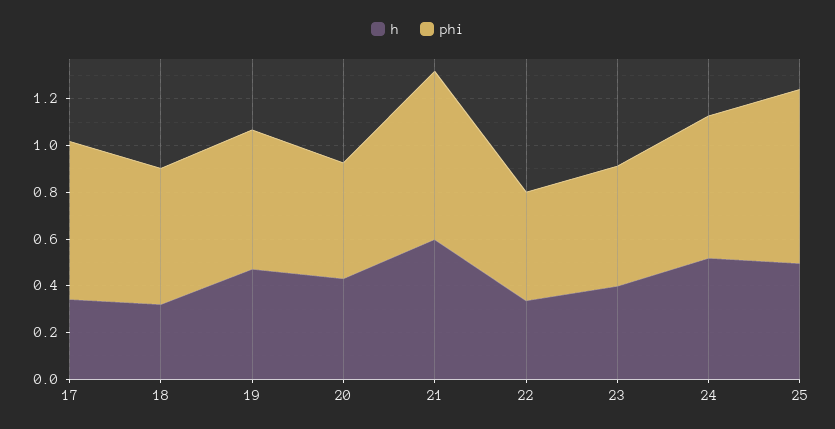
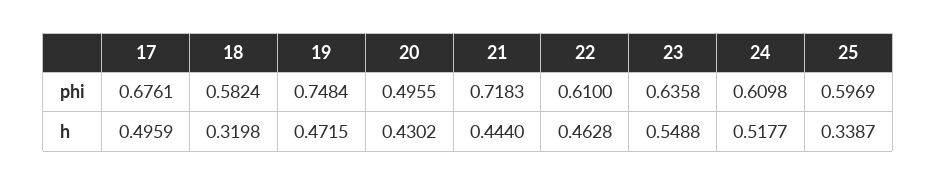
  {
    "h": {
-     "17": 0.35,
+     "17": 0.4959,
      "18": 0.3198,
      "19": 0.4715,
      "20": 0.4302,
-     "21": 0.6,
+     "21": 0.444,
-     "22": 0.35,
+     "22": 0.4628,
-     "23": 0.4,
+     "23": 0.5488,
      "24": 0.5177,
-     "25": 0.5
+     "25": 0.3387
    },
    "phi": {
      "17": 0.6761,
      "18": 0.5824,
-     "19": 0.6,
+     "19": 0.7484,
      "20": 0.4955,
      "21": 0.7183,
-     "22": 0.45,
+     "22": 0.61,
-     "23": 0.5,
+     "23": 0.6358,
      "24": 0.6098,
-     "25": 0.75
+     "25": 0.5969
    }
  }

